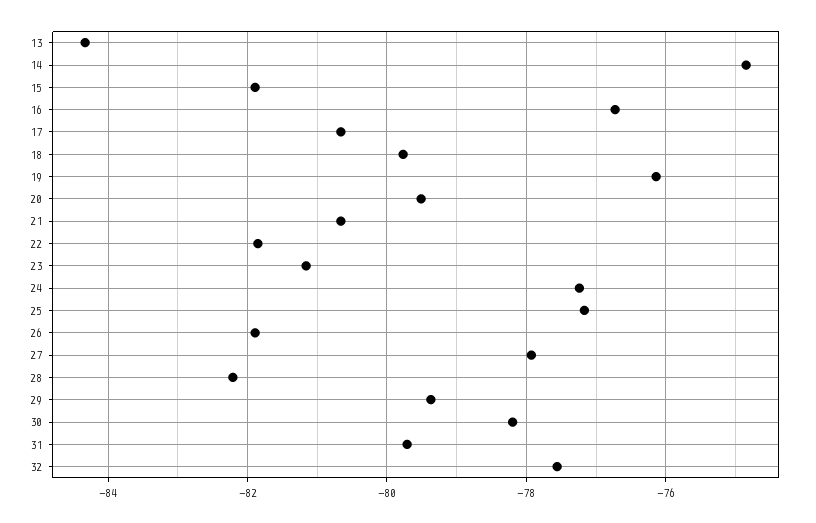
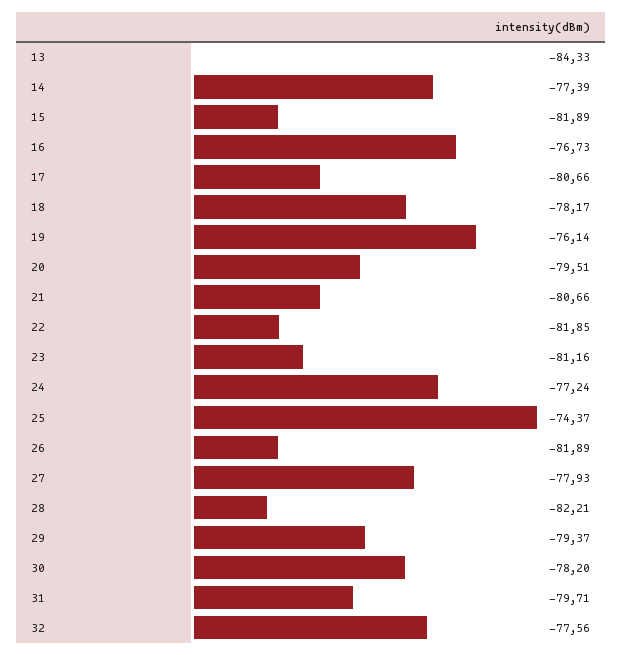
  {
    "13": -84.33,
-   "14": -74.8,
+   "14": -77.39,
    "15": -81.89,
    "16": -76.73,
    "17": -80.66,
-   "18": -79.8,
+   "18": -78.17,
    "19": -76.14,
    "20": -79.51,
    "21": -80.66,
    "22": -81.85,
    "23": -81.16,
    "24": -77.24,
-   "25": -77.2,
+   "25": -74.37,
    "26": -81.89,
    "27": -77.93,
    "28": -82.21,
    "29": -79.37,
    "30": -78.2,
    "31": -79.71,
    "32": -77.56
  }

